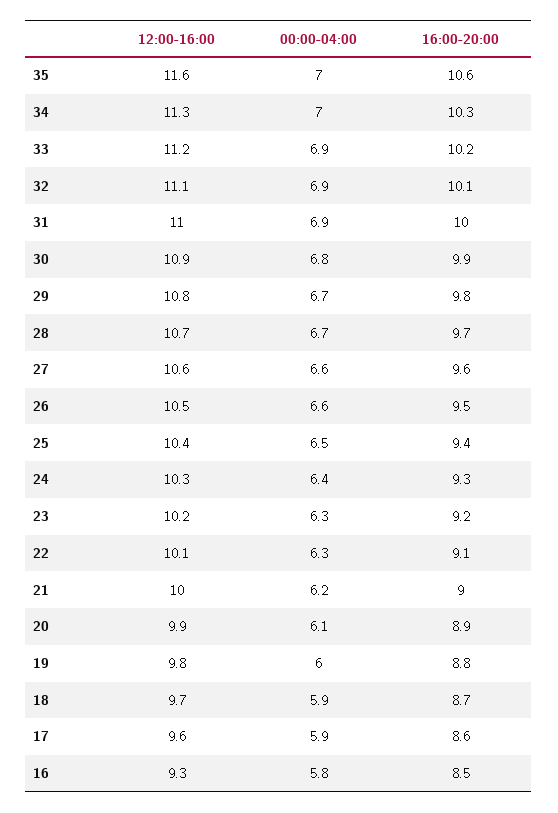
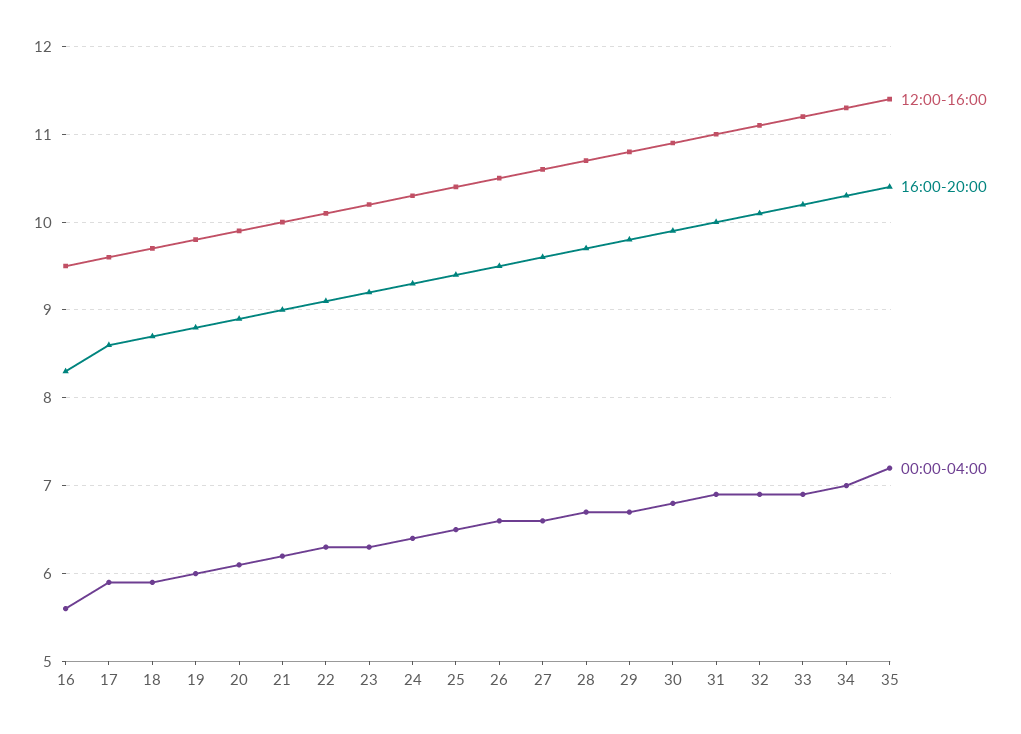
  {
    "12:00-16:00": {
-     "35": 11.6,
+     "35": 11.4,
      "34": 11.3,
      "33": 11.2,
      "32": 11.1,
      "31": 11,
      "30": 10.9,
      "29": 10.8,
      "28": 10.7,
      "27": 10.6,
      "26": 10.5,
      "25": 10.4,
      "24": 10.3,
      "23": 10.2,
      "22": 10.1,
      "21": 10,
      "20": 9.9,
      "19": 9.8,
      "18": 9.7,
      "17": 9.6,
-     "16": 9.3
+     "16": 9.5
    },
    "00:00-04:00": {
-     "35": 7,
+     "35": 7.2,
      "34": 7,
      "33": 6.9,
      "32": 6.9,
      "31": 6.9,
      "30": 6.8,
      "29": 6.7,
      "28": 6.7,
      "27": 6.6,
      "26": 6.6,
      "25": 6.5,
      "24": 6.4,
      "23": 6.3,
      "22": 6.3,
      "21": 6.2,
      "20": 6.1,
      "19": 6,
      "18": 5.9,
      "17": 5.9,
-     "16": 5.8
+     "16": 5.6
    },
    "16:00-20:00": {
-     "35": 10.6,
+     "35": 10.4,
      "34": 10.3,
      "33": 10.2,
      "32": 10.1,
      "31": 10,
      "30": 9.9,
      "29": 9.8,
      "28": 9.7,
      "27": 9.6,
      "26": 9.5,
      "25": 9.4,
      "24": 9.3,
      "23": 9.2,
      "22": 9.1,
      "21": 9,
      "20": 8.9,
      "19": 8.8,
      "18": 8.7,
      "17": 8.6,
-     "16": 8.5
+     "16": 8.3
    }
  }

